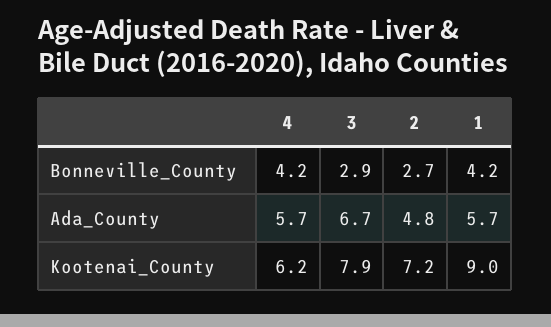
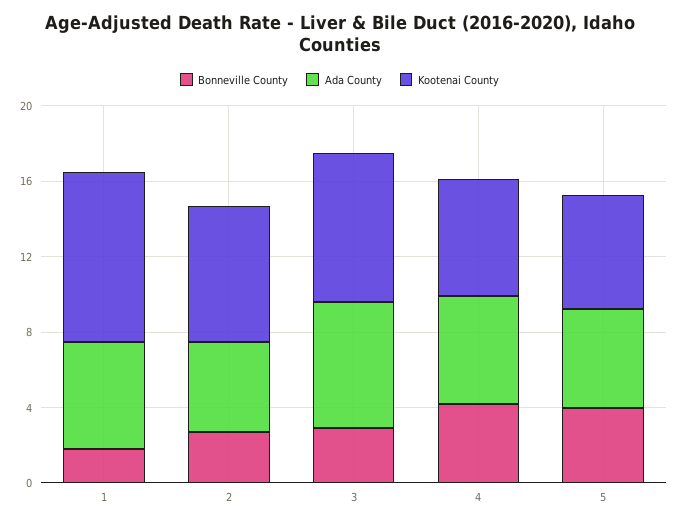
  {
    "Bonneville_County": {
      "4": 4.2,
      "3": 2.9,
      "2": 2.7,
-     "1": 4.2
+     "1": 2,
+     "5": 4
    },
    "Ada_County": {
      "4": 5.7,
      "3": 6.7,
      "2": 4.8,
-     "1": 5.7
+     "1": 5.7,
+     "5": 5
    },
    "Kootenai_County": {
      "4": 6.2,
      "3": 7.9,
      "2": 7.2,
-     "1": 9
+     "1": 9,
+     "5": 6
    }
  }

